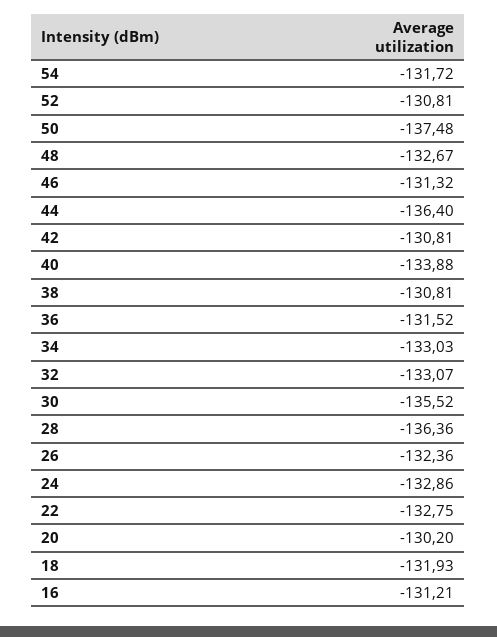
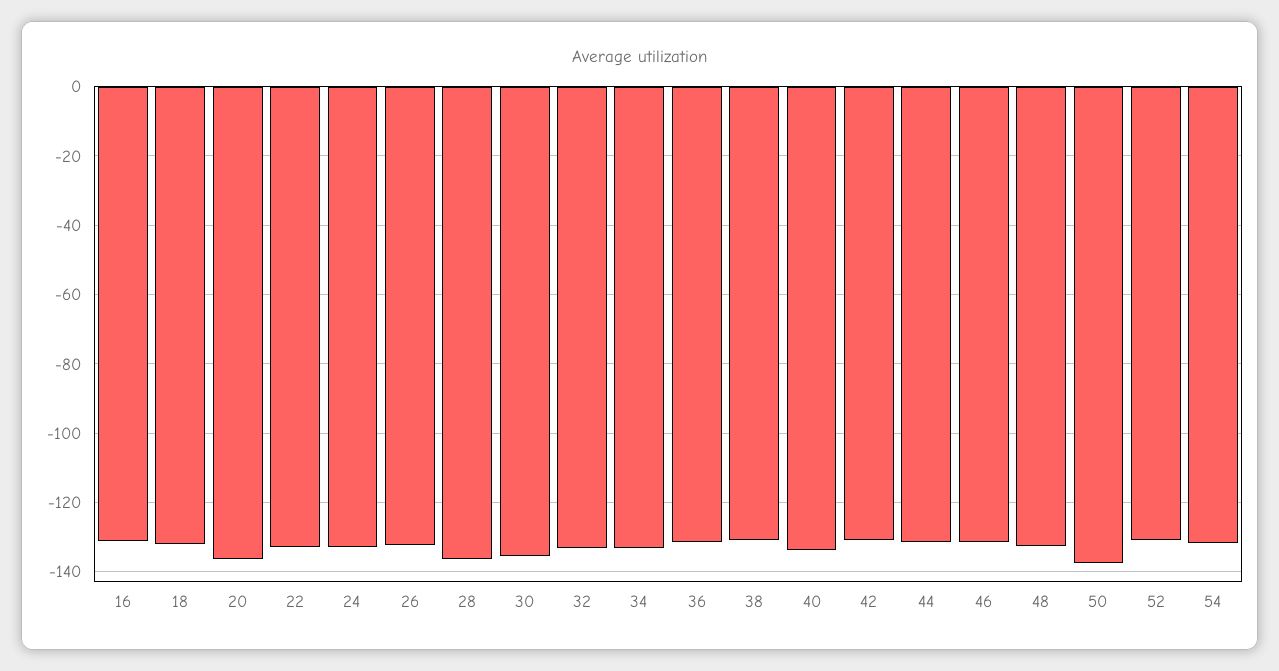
  {
    "54": -131.72,
    "52": -130.81,
    "50": -137.48,
    "48": -132.67,
    "46": -131.32,
-   "44": -136.4,
+   "44": -132,
    "42": -130.81,
    "40": -133.88,
    "38": -130.81,
    "36": -131.52,
    "34": -133.03,
    "32": -133.07,
    "30": -135.52,
    "28": -136.36,
    "26": -132.36,
    "24": -132.86,
    "22": -132.75,
-   "20": -130.2,
+   "20": -136,
    "18": -131.93,
    "16": -131.21
  }

